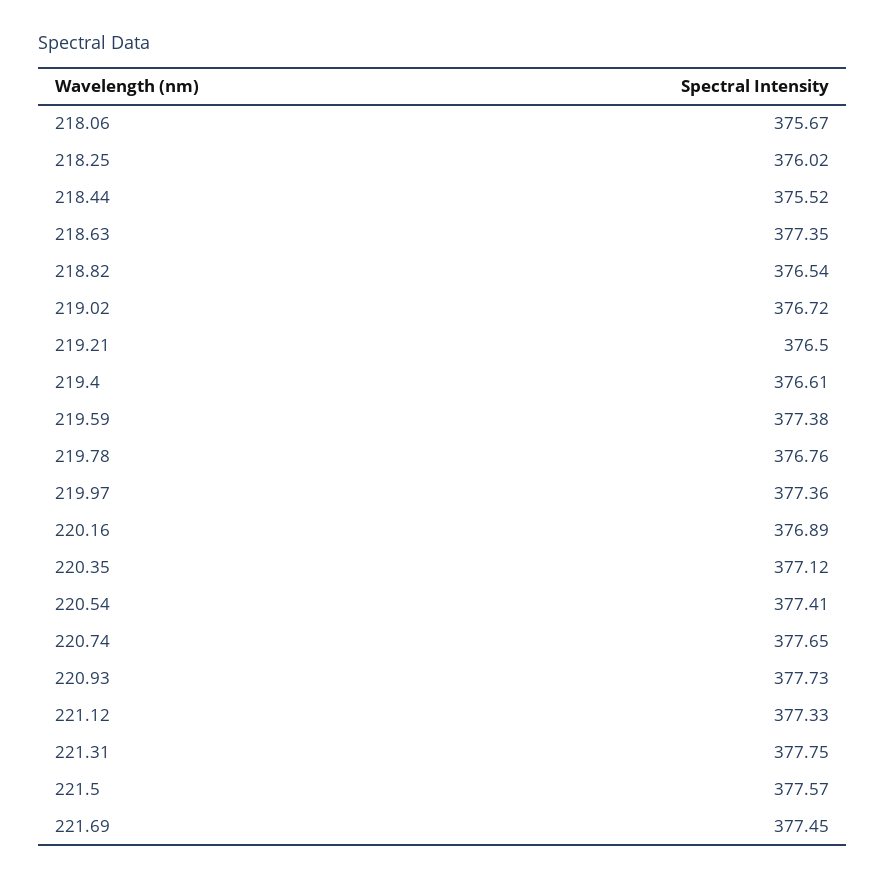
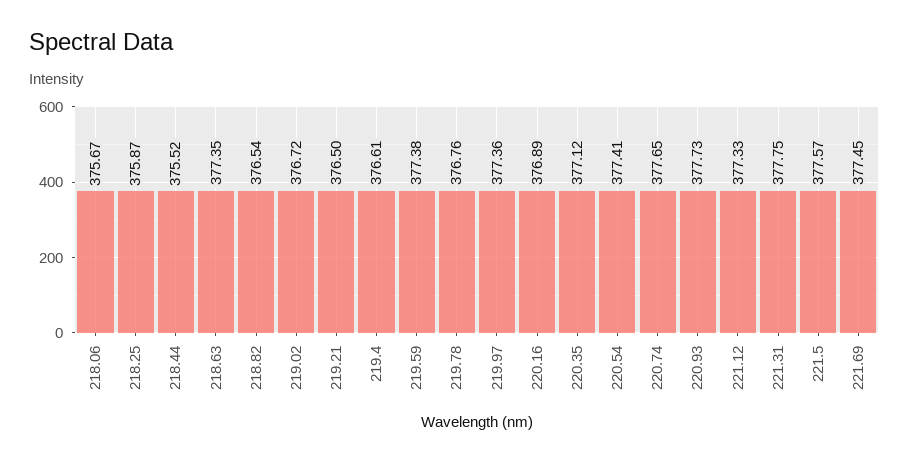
  {
    "218.06": 375.67,
-   "218.25": 376.02,
+   "218.25": 375.87,
    "218.44": 375.52,
    "218.63": 377.35,
    "218.82": 376.54,
    "219.02": 376.72,
    "219.21": 376.5,
    "219.4": 376.61,
    "219.59": 377.38,
    "219.78": 376.76,
    "219.97": 377.36,
    "220.16": 376.89,
    "220.35": 377.12,
    "220.54": 377.41,
    "220.74": 377.65,
    "220.93": 377.73,
    "221.12": 377.33,
    "221.31": 377.75,
    "221.5": 377.57,
    "221.69": 377.45
  }

